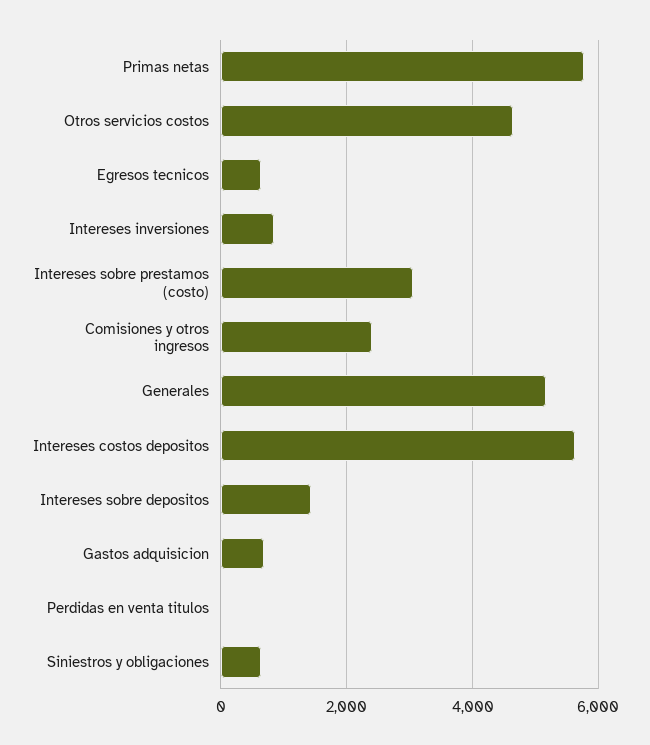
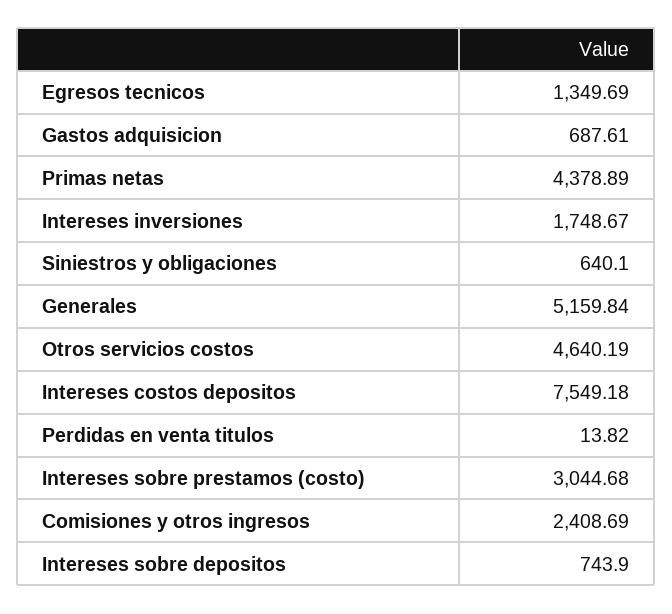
  {
-   "Primas netas": 5800,
+   "Primas netas": 4378.89,
    "Otros servicios costos": 4640.19,
-   "Egresos tecnicos": 600,
+   "Egresos tecnicos": 1349.69,
-   "Intereses inversiones": 800,
+   "Intereses inversiones": 1748.67,
    "Intereses sobre prestamos (costo)": 3044.68,
    "Comisiones y otros ingresos": 2408.69,
    "Generales": 5159.84,
-   "Intereses costos depositos": 5600,
+   "Intereses costos depositos": 7549.18,
-   "Intereses sobre depositos": 1400,
+   "Intereses sobre depositos": 743.9,
    "Gastos adquisicion": 687.61,
    "Perdidas en venta titulos": 13.82,
    "Siniestros y obligaciones": 640.1
  }

